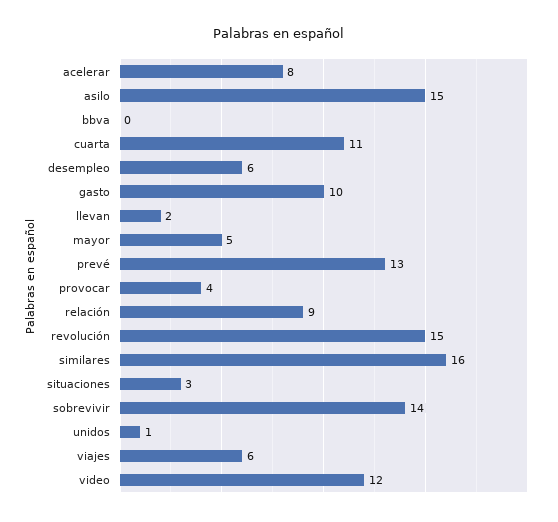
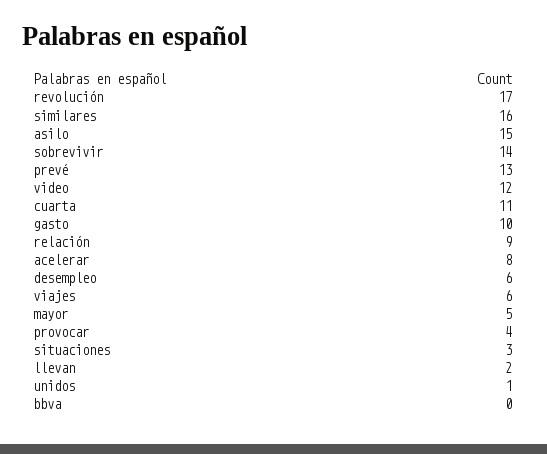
  {
    "acelerar": 8,
    "asilo": 15,
    "bbva": 0,
    "cuarta": 11,
    "desempleo": 6,
    "gasto": 10,
    "llevan": 2,
    "mayor": 5,
    "prevé": 13,
    "provocar": 4,
    "relación": 9,
-   "revolución": 15,
+   "revolución": 17,
    "similares": 16,
    "situaciones": 3,
    "sobrevivir": 14,
    "unidos": 1,
    "viajes": 6,
    "video": 12
  }

